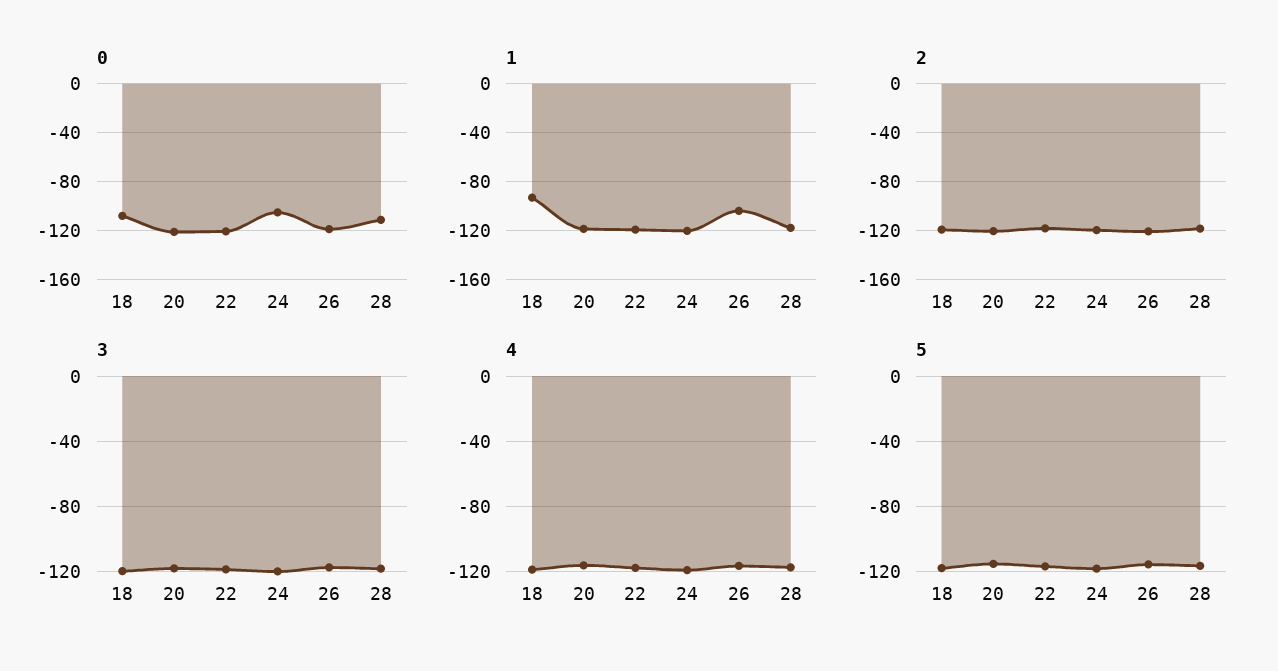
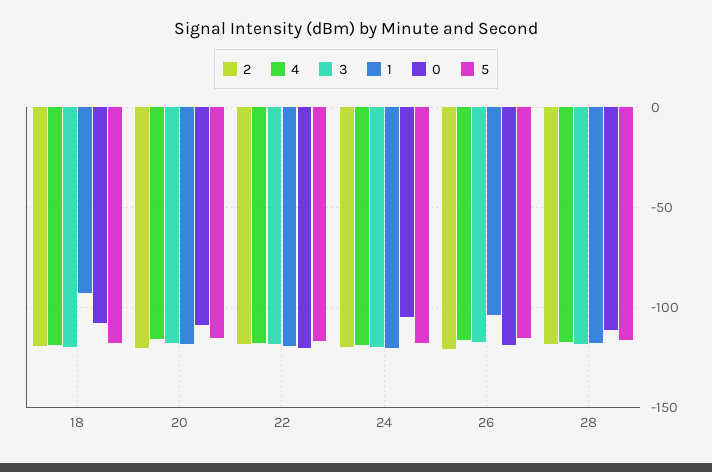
  {
    "0": {
      "18": -110,
-     "20": -120,
+     "20": -110,
      "22": -120,
      "24": -105,
      "26": -120,
      "28": -110
    },
    "1": {
      "18": -95,
      "20": -120,
      "22": -120,
      "24": -120,
      "26": -105,
      "28": -120
    },
    "2": {
      "18": -120,
      "20": -120,
      "22": -120,
      "24": -120,
      "26": -120,
      "28": -120
    },
    "3": {
      "18": -120,
      "20": -120,
      "22": -120,
      "24": -120,
      "26": -115,
      "28": -120
    },
    "4": {
      "18": -120,
      "20": -115,
      "22": -120,
      "24": -120,
      "26": -115,
      "28": -115
    },
    "5": {
      "18": -120,
      "20": -115,
      "22": -115,
      "24": -120,
      "26": -115,
      "28": -115
    }
  }

